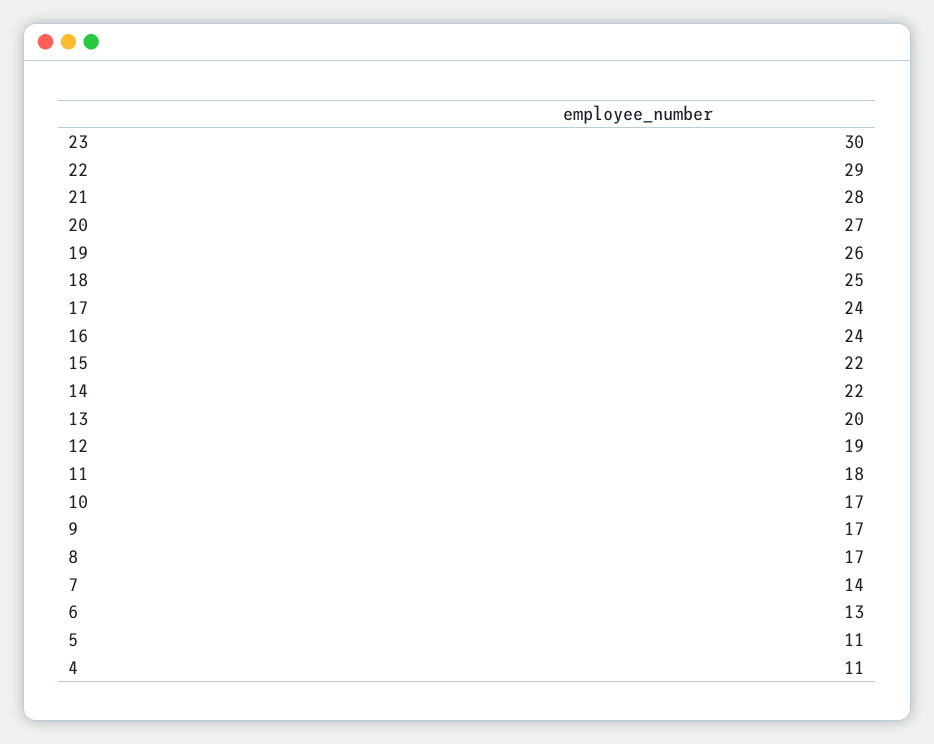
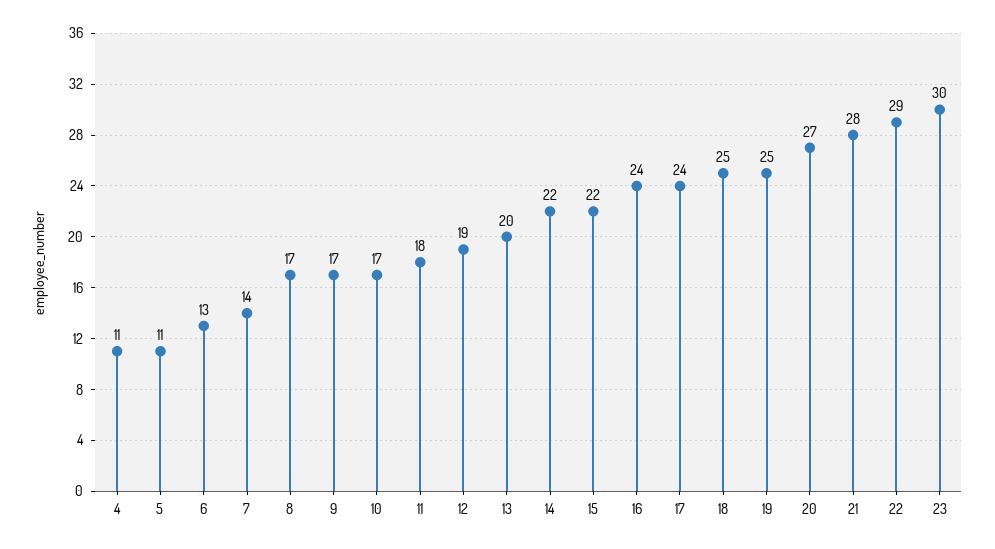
  {
    "23": 30,
    "22": 29,
    "21": 28,
    "20": 27,
-   "19": 26,
+   "19": 25,
    "18": 25,
    "17": 24,
    "16": 24,
    "15": 22,
    "14": 22,
    "13": 20,
    "12": 19,
    "11": 18,
    "10": 17,
    "9": 17,
    "8": 17,
    "7": 14,
    "6": 13,
    "5": 11,
    "4": 11
  }

